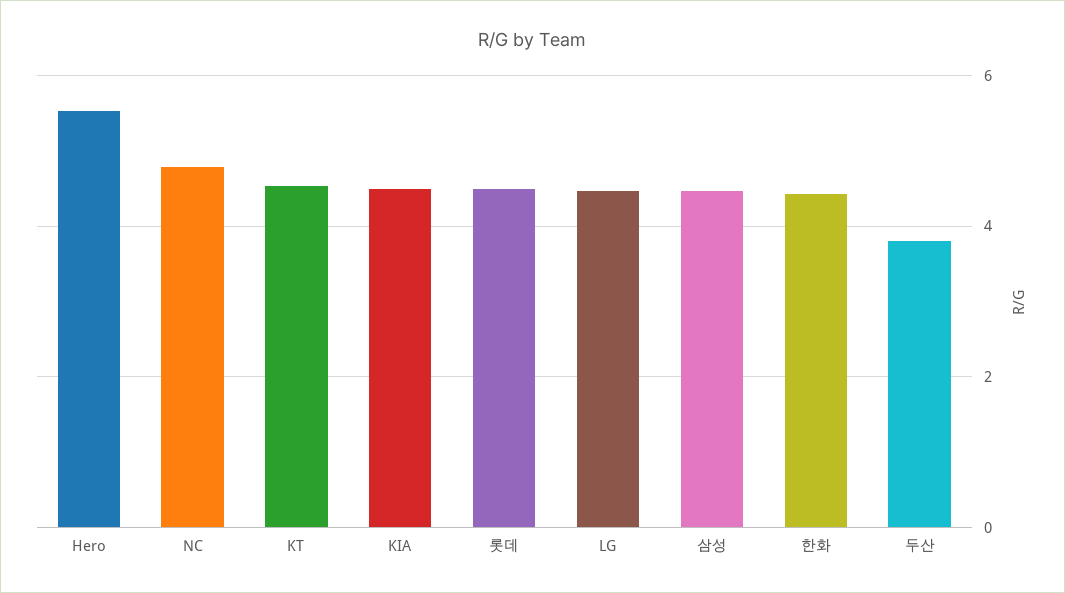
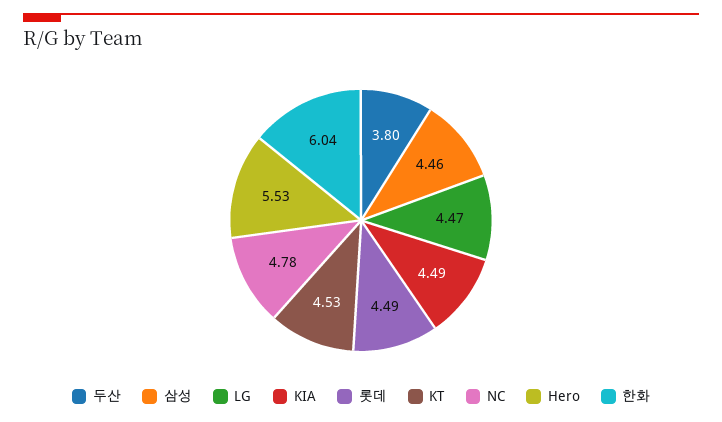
  {
    "Hero": 5.53,
    "NC": 4.78,
    "KT": 4.53,
    "KIA": 4.49,
    "롯데": 4.49,
    "LG": 4.47,
    "삼성": 4.46,
-   "한화": 4.4,
+   "한화": 6.04,
    "두산": 3.8
  }

